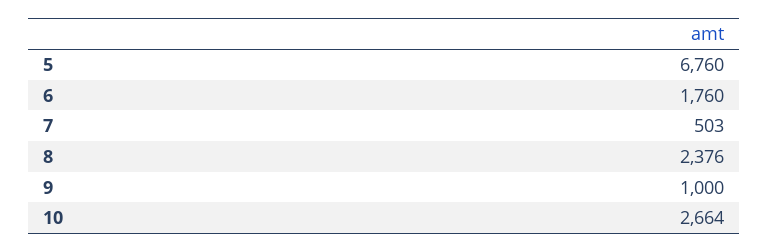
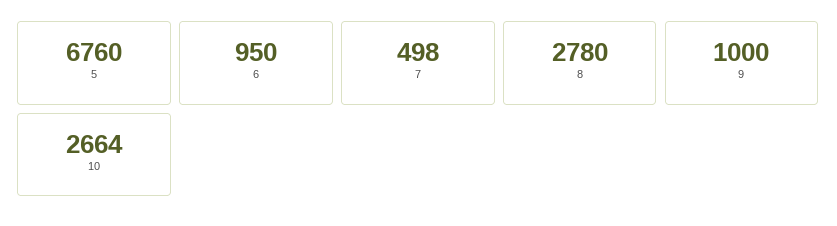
  {
    "5": 6760,
-   "6": 1760,
+   "6": 950,
-   "7": 503,
+   "7": 498,
-   "8": 2376,
+   "8": 2780,
    "9": 1000,
    "10": 2664
  }

